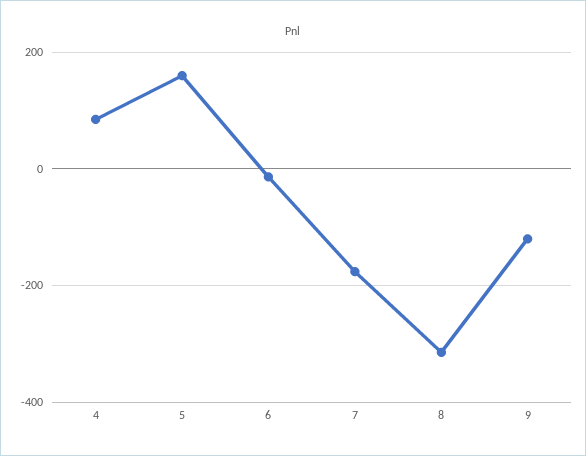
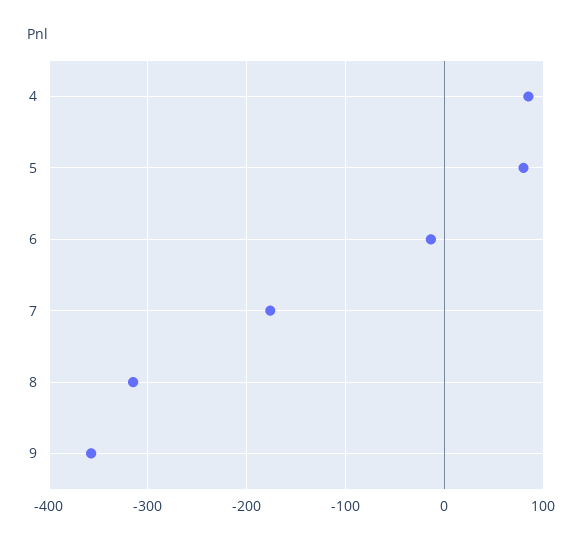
  {
    "4": 90,
-   "5": 160,
+   "5": 80,
    "6": -10,
    "7": -180,
    "8": -320,
-   "9": -120
+   "9": -360
  }

